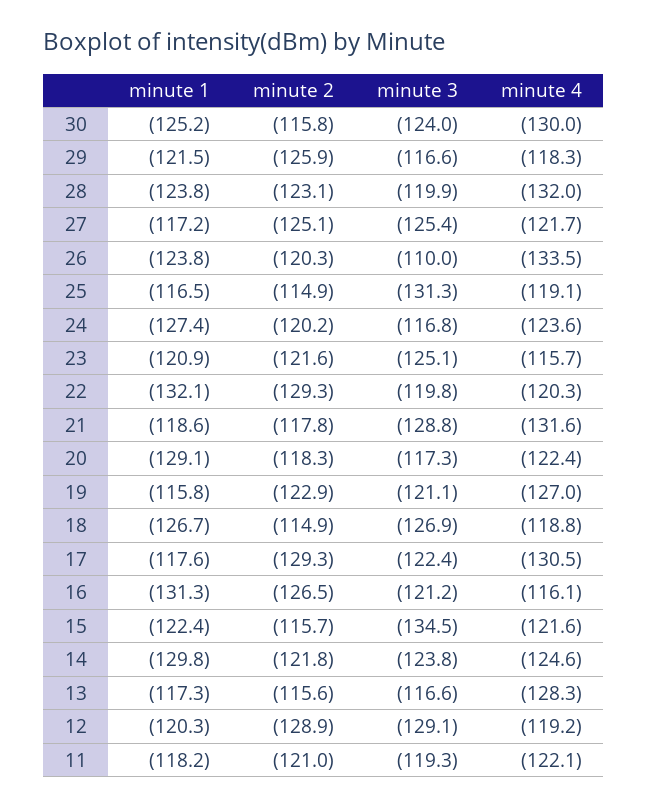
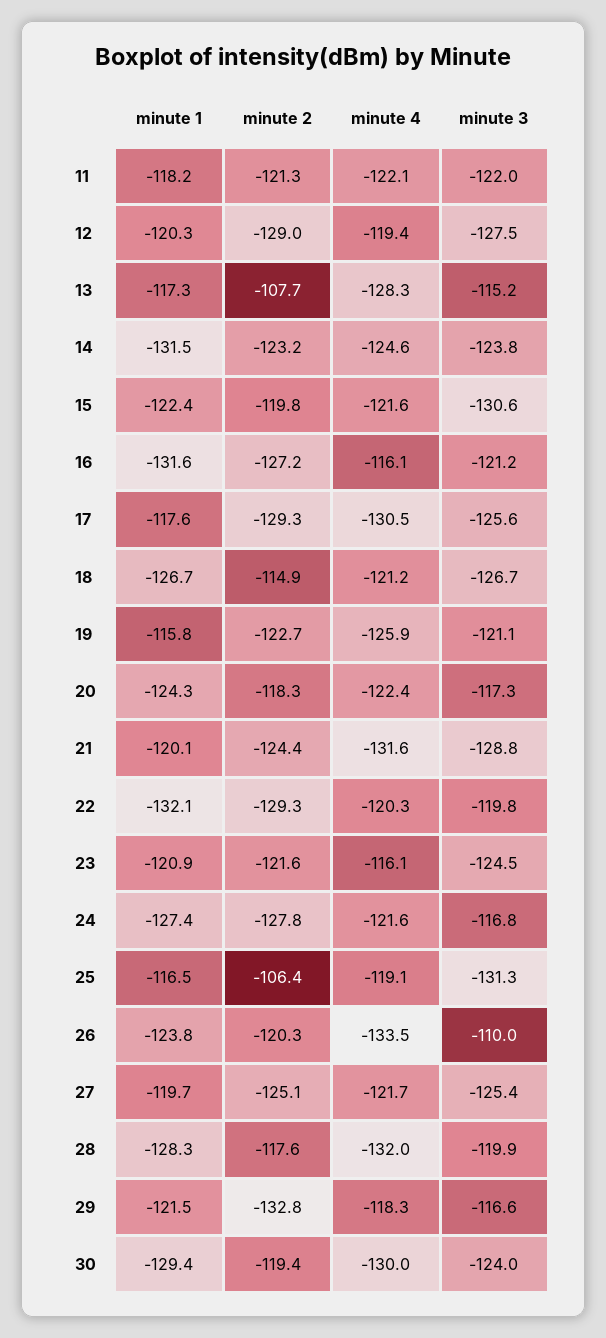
  {
    "minute 1": {
-     "30": -125.2,
+     "30": -129.4,
      "29": -121.5,
-     "28": -123.8,
+     "28": -128.3,
-     "27": -117.2,
+     "27": -119.7,
      "26": -123.8,
      "25": -116.5,
      "24": -127.4,
      "23": -120.9,
      "22": -132.1,
-     "21": -118.6,
+     "21": -120.1,
-     "20": -129.1,
+     "20": -124.3,
      "19": -115.8,
      "18": -126.7,
      "17": -117.6,
-     "16": -131.3,
+     "16": -131.6,
      "15": -122.4,
-     "14": -129.8,
+     "14": -131.5,
      "13": -117.3,
      "12": -120.3,
      "11": -118.2
    },
    "minute 2": {
-     "30": -115.8,
+     "30": -119.4,
-     "29": -125.9,
+     "29": -132.8,
-     "28": -123.1,
+     "28": -117.6,
      "27": -125.1,
      "26": -120.3,
-     "25": -114.9,
+     "25": -106.4,
-     "24": -120.2,
+     "24": -127.8,
      "23": -121.6,
      "22": -129.3,
-     "21": -117.8,
+     "21": -124.4,
      "20": -118.3,
-     "19": -122.9,
+     "19": -122.7,
      "18": -114.9,
      "17": -129.3,
-     "16": -126.5,
+     "16": -127.2,
-     "15": -115.7,
+     "15": -119.8,
-     "14": -121.8,
+     "14": -123.2,
-     "13": -115.6,
+     "13": -107.7,
-     "12": -128.9,
+     "12": -129,
-     "11": -121
+     "11": -121.3
    },
    "minute 3": {
      "30": -124,
      "29": -116.6,
      "28": -119.9,
      "27": -125.4,
      "26": -110,
      "25": -131.3,
      "24": -116.8,
-     "23": -125.1,
+     "23": -124.5,
      "22": -119.8,
      "21": -128.8,
      "20": -117.3,
      "19": -121.1,
-     "18": -126.9,
+     "18": -126.7,
-     "17": -122.4,
+     "17": -125.6,
      "16": -121.2,
-     "15": -134.5,
+     "15": -130.6,
      "14": -123.8,
-     "13": -116.6,
+     "13": -115.2,
-     "12": -129.1,
+     "12": -127.5,
-     "11": -119.3
+     "11": -122
    },
    "minute 4": {
      "30": -130,
      "29": -118.3,
      "28": -132,
      "27": -121.7,
      "26": -133.5,
      "25": -119.1,
-     "24": -123.6,
+     "24": -121.6,
-     "23": -115.7,
+     "23": -116.1,
      "22": -120.3,
      "21": -131.6,
      "20": -122.4,
-     "19": -127,
+     "19": -125.9,
-     "18": -118.8,
+     "18": -121.2,
      "17": -130.5,
      "16": -116.1,
      "15": -121.6,
      "14": -124.6,
      "13": -128.3,
-     "12": -119.2,
+     "12": -119.4,
      "11": -122.1
    }
  }

